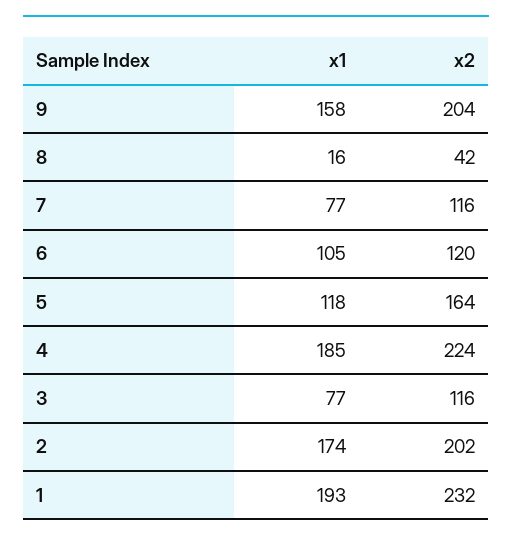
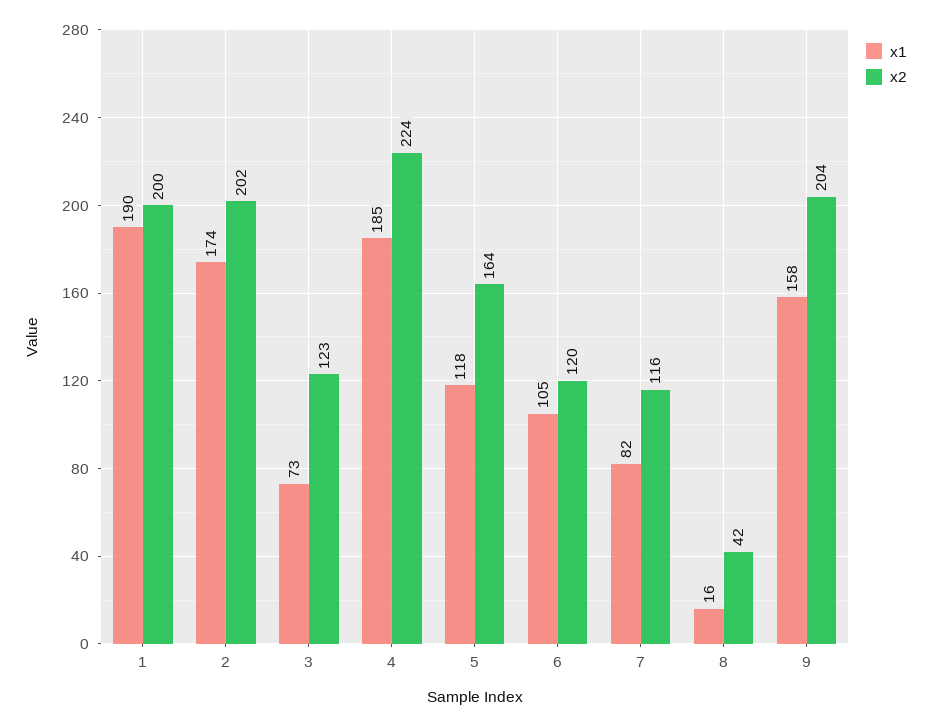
  {
    "x1": {
      "9": 158,
      "8": 16,
-     "7": 77,
+     "7": 82,
      "6": 105,
      "5": 118,
      "4": 185,
-     "3": 77,
+     "3": 73,
      "2": 174,
-     "1": 193
+     "1": 190
    },
    "x2": {
      "9": 204,
      "8": 42,
      "7": 116,
      "6": 120,
      "5": 164,
      "4": 224,
-     "3": 116,
+     "3": 123,
      "2": 202,
-     "1": 232
+     "1": 200
    }
  }

